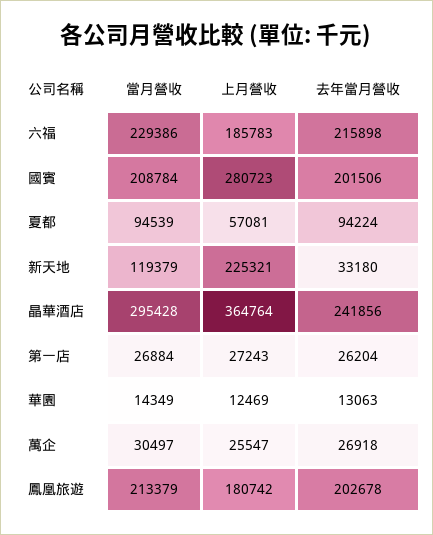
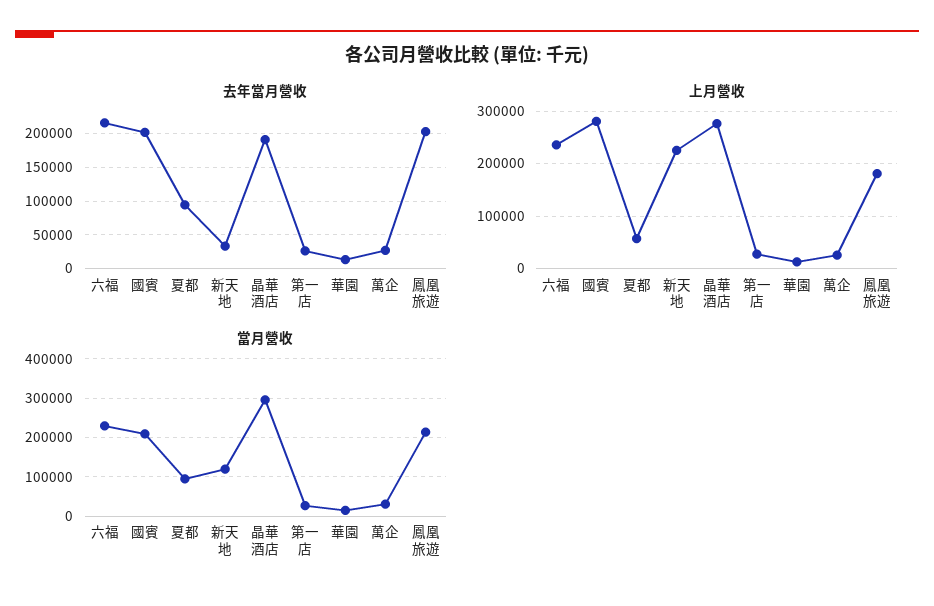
  {
    "當月營收": {
      "六福": 229386,
      "國賓": 208784,
      "夏都": 94539,
      "新天地": 119379,
      "晶華酒店": 295428,
      "第一店": 26884,
      "華園": 14349,
      "萬企": 30497,
      "鳳凰旅遊": 213379
    },
    "上月營收": {
-     "六福": 185783,
+     "六福": 240000,
      "國賓": 280723,
      "夏都": 57081,
      "新天地": 225321,
-     "晶華酒店": 364764,
+     "晶華酒店": 280000,
      "第一店": 27243,
      "華園": 12469,
      "萬企": 25547,
      "鳳凰旅遊": 180742
    },
    "去年當月營收": {
      "六福": 215898,
      "國賓": 201506,
      "夏都": 94224,
      "新天地": 33180,
-     "晶華酒店": 241856,
+     "晶華酒店": 190000,
      "第一店": 26204,
      "華園": 13063,
      "萬企": 26918,
      "鳳凰旅遊": 202678
    }
  }

